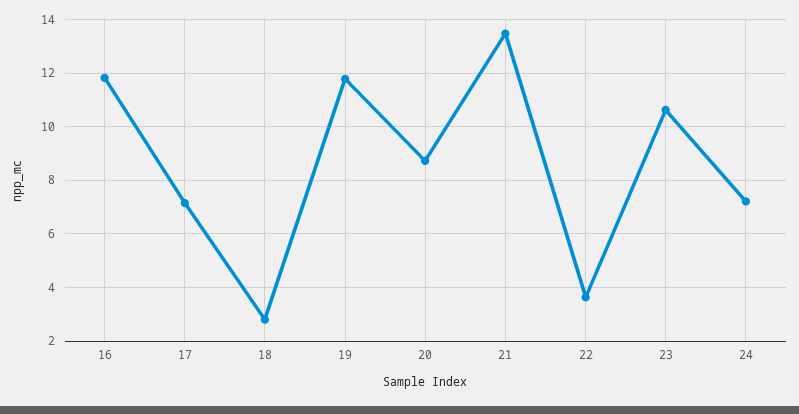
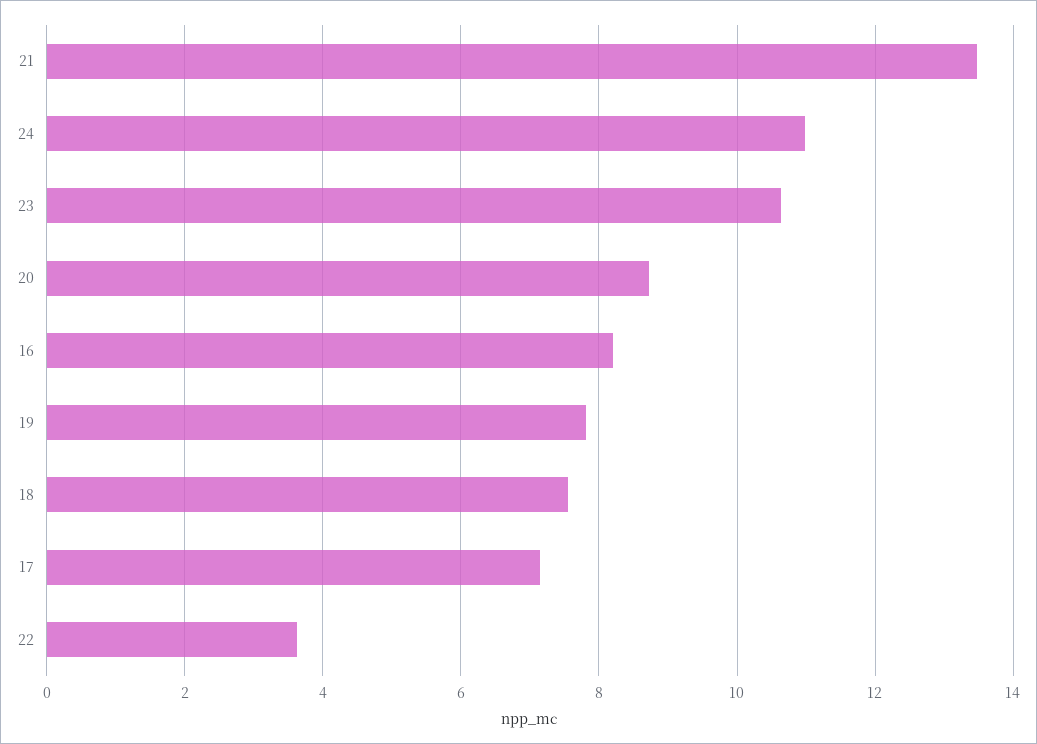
  {
-   "16": 11.75,
+   "16": 8.2,
    "17": 7.2,
-   "18": 2.75,
+   "18": 7.6,
-   "19": 11.75,
+   "19": 7.8,
    "20": 8.8,
    "21": 13.4,
    "22": 3.6,
    "23": 10.6,
-   "24": 7.25
+   "24": 11
  }

